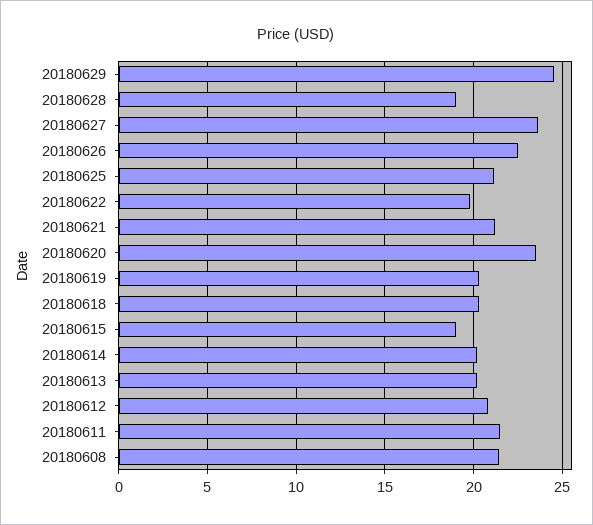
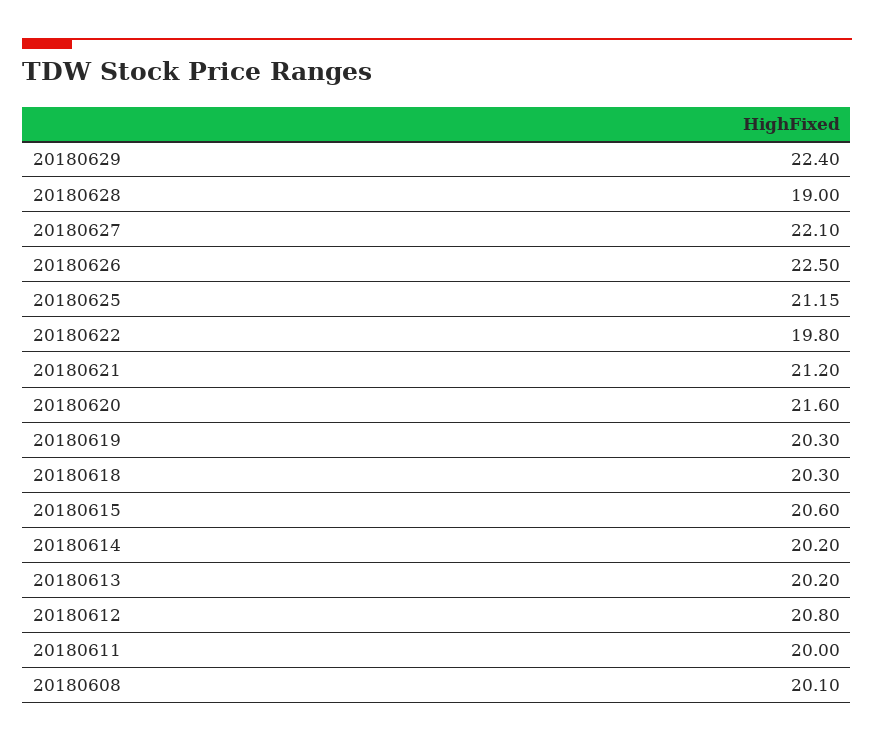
  {
-   "20180629": 24.5,
+   "20180629": 22.4,
    "20180628": 19,
-   "20180627": 23.5,
+   "20180627": 22.1,
    "20180626": 22.5,
    "20180625": 21.15,
    "20180622": 19.8,
    "20180621": 21.2,
-   "20180620": 23.5,
+   "20180620": 21.6,
    "20180619": 20.3,
    "20180618": 20.3,
-   "20180615": 19,
+   "20180615": 20.6,
    "20180614": 20.2,
    "20180613": 20.2,
    "20180612": 20.8,
-   "20180611": 21.5,
+   "20180611": 20,
-   "20180608": 21.5
+   "20180608": 20.1
  }

